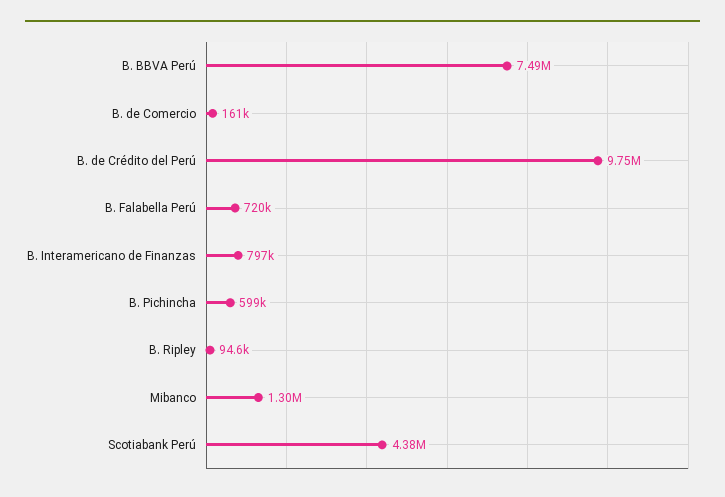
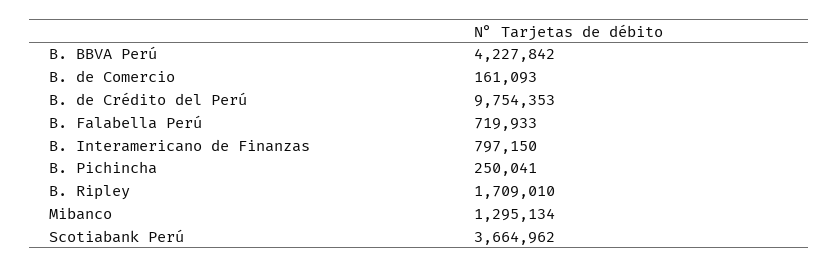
  {
-   "B. BBVA Perú": 7490000,
+   "B. BBVA Perú": 4227842,
    "B. de Comercio": 161093,
    "B. de Crédito del Perú": 9754353,
    "B. Falabella Perú": 719933,
    "B. Interamericano de Finanzas": 797150,
-   "B. Pichincha": 599000,
+   "B. Pichincha": 250041,
-   "B. Ripley": 94600,
+   "B. Ripley": 1709010,
    "Mibanco": 1295134,
-   "Scotiabank Perú": 4380000
+   "Scotiabank Perú": 3664962
  }

